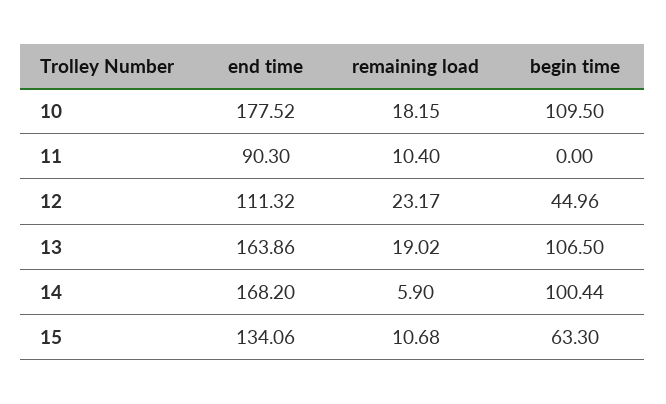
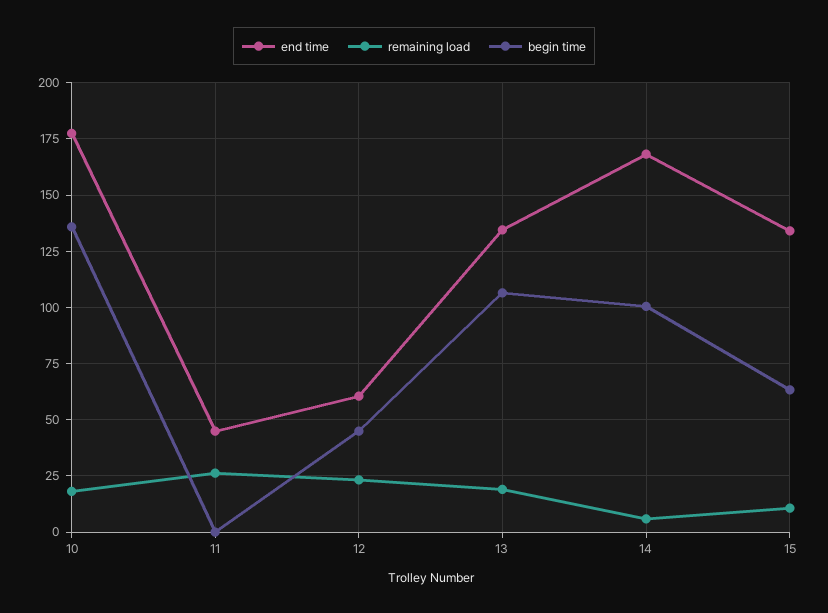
  {
    "end time": {
      "10": 177.52,
-     "11": 90.3,
+     "11": 45,
-     "12": 111.32,
+     "12": 60,
-     "13": 163.86,
+     "13": 135,
      "14": 168.2,
      "15": 134.06
    },
    "remaining load": {
      "10": 18.15,
-     "11": 10.4,
+     "11": 25,
      "12": 23.17,
      "13": 19.02,
      "14": 5.9,
      "15": 10.68
    },
    "begin time": {
-     "10": 109.5,
+     "10": 135,
      "11": 0,
      "12": 44.96,
      "13": 106.5,
      "14": 100.44,
      "15": 63.3
    }
  }

